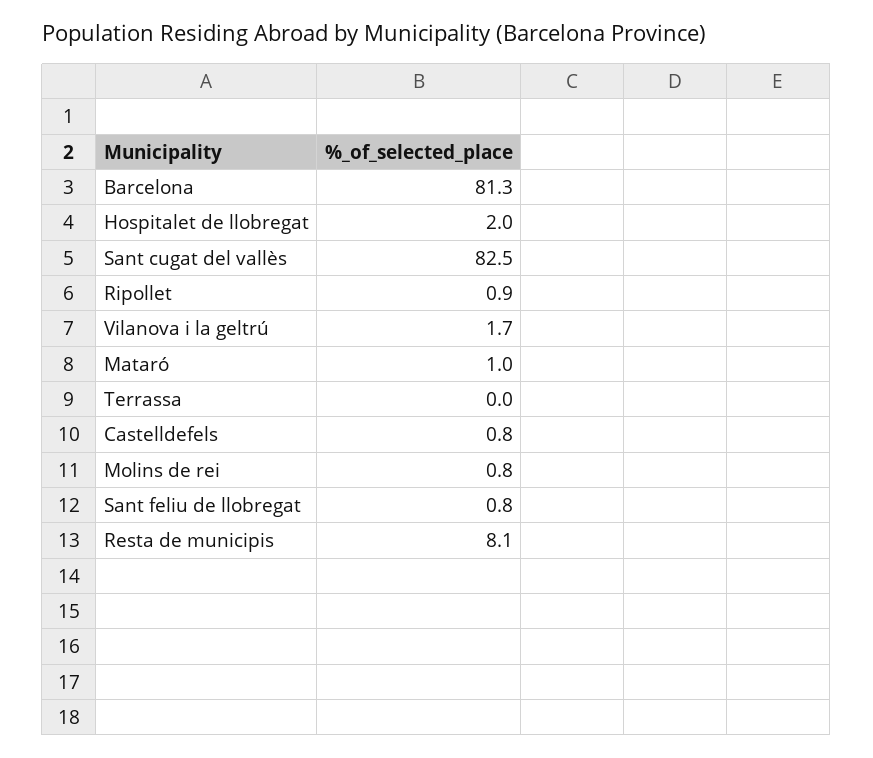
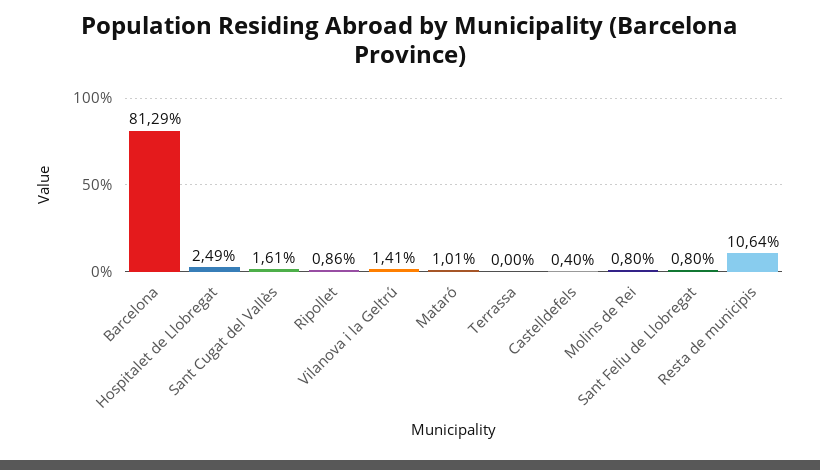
  {
    "Barcelona": 81.29,
-   "Hospitalet de llobregat": 2,
+   "Hospitalet de llobregat": 2.49,
-   "Sant cugat del vallès": 82.5,
+   "Sant cugat del vallès": 1.61,
    "Ripollet": 0.86,
-   "Vilanova i la geltrú": 1.7,
+   "Vilanova i la geltrú": 1.41,
    "Mataró": 1.01,
    "Terrassa": 0,
-   "Castelldefels": 0.8,
+   "Castelldefels": 0.4,
    "Molins de rei": 0.8,
    "Sant feliu de llobregat": 0.8,
-   "Resta de municipis": 8.1
+   "Resta de municipis": 10.64
  }

